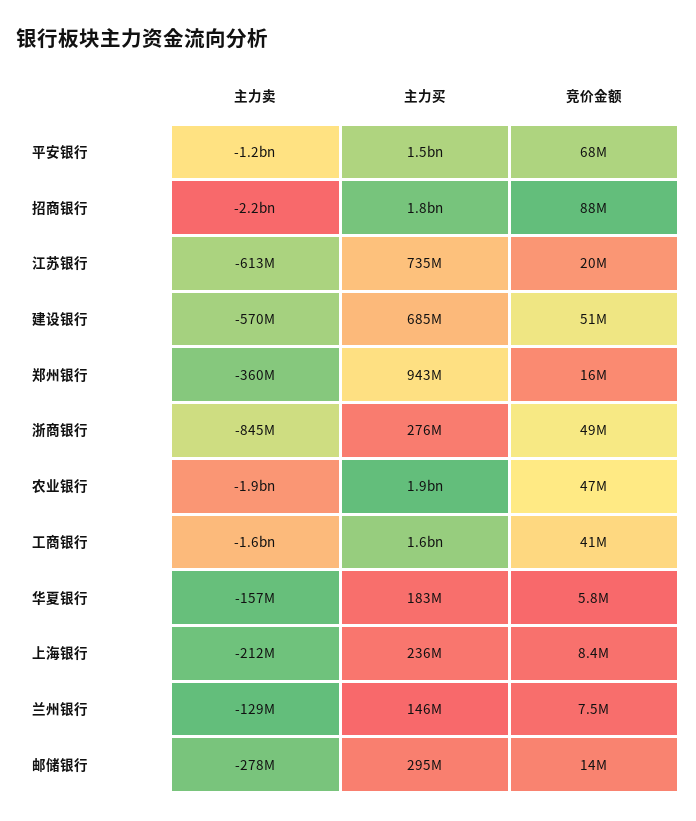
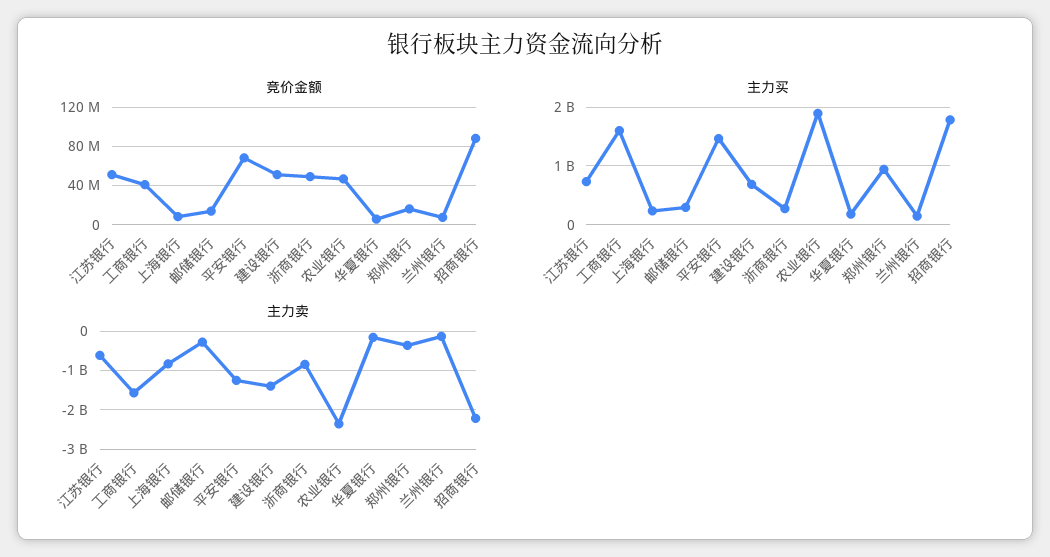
  {
    "主力卖": {
      "平安银行": -1200000000,
      "招商银行": -2200000000,
      "江苏银行": -613000000,
-     "建设银行": -570000000,
+     "建设银行": -1400000000,
      "郑州银行": -360000000,
      "浙商银行": -845000000,
-     "农业银行": -1900000000,
+     "农业银行": -2400000000,
      "工商银行": -1600000000,
      "华夏银行": -157000000,
-     "上海银行": -212000000,
+     "上海银行": -800000000,
      "兰州银行": -129000000,
      "邮储银行": -278000000
    },
    "主力买": {
      "平安银行": 1500000000,
      "招商银行": 1800000000,
      "江苏银行": 735000000,
      "建设银行": 685000000,
      "郑州银行": 943000000,
      "浙商银行": 276000000,
      "农业银行": 1900000000,
      "工商银行": 1600000000,
      "华夏银行": 183000000,
      "上海银行": 236000000,
      "兰州银行": 146000000,
      "邮储银行": 295000000
    },
    "竞价金额": {
      "平安银行": 68000000,
      "招商银行": 88000000,
-     "江苏银行": 20000000,
+     "江苏银行": 50000000,
      "建设银行": 51000000,
      "郑州银行": 16000000,
      "浙商银行": 49000000,
      "农业银行": 47000000,
      "工商银行": 41000000,
      "华夏银行": 5800000,
      "上海银行": 8400000,
      "兰州银行": 7500000,
      "邮储银行": 14000000
    }
  }

